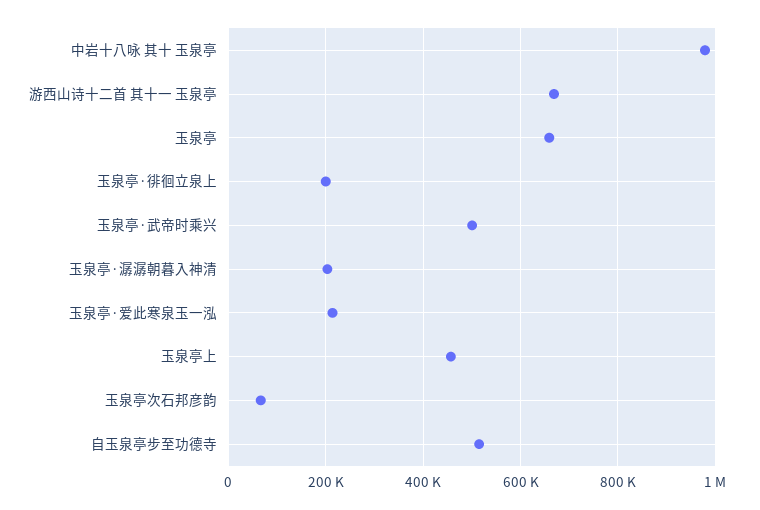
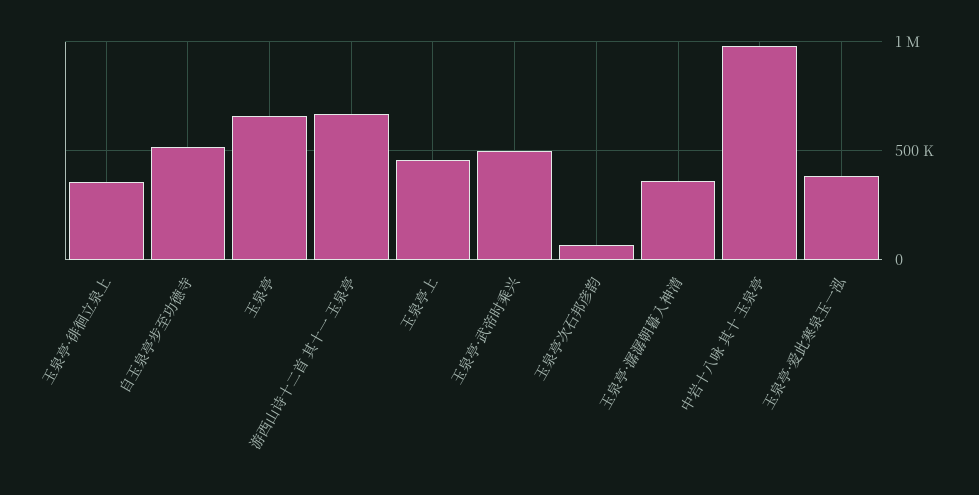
  {
    "中岩十八咏 其十 玉泉亭": 980000,
    "游西山诗十二首 其十一 玉泉亭": 660000,
    "玉泉亭": 660000,
-   "玉泉亭·徘徊立泉上": 200000,
+   "玉泉亭·徘徊立泉上": 350000,
    "玉泉亭·武帝时乘兴": 500000,
-   "玉泉亭·潺潺朝暮入神清": 200000,
+   "玉泉亭·潺潺朝暮入神清": 350000,
-   "玉泉亭·爱此寒泉玉一泓": 220000,
+   "玉泉亭·爱此寒泉玉一泓": 400000,
    "玉泉亭上": 460000,
    "玉泉亭次石邦彦韵": 60000,
    "自玉泉亭步至功德寺": 520000
  }

